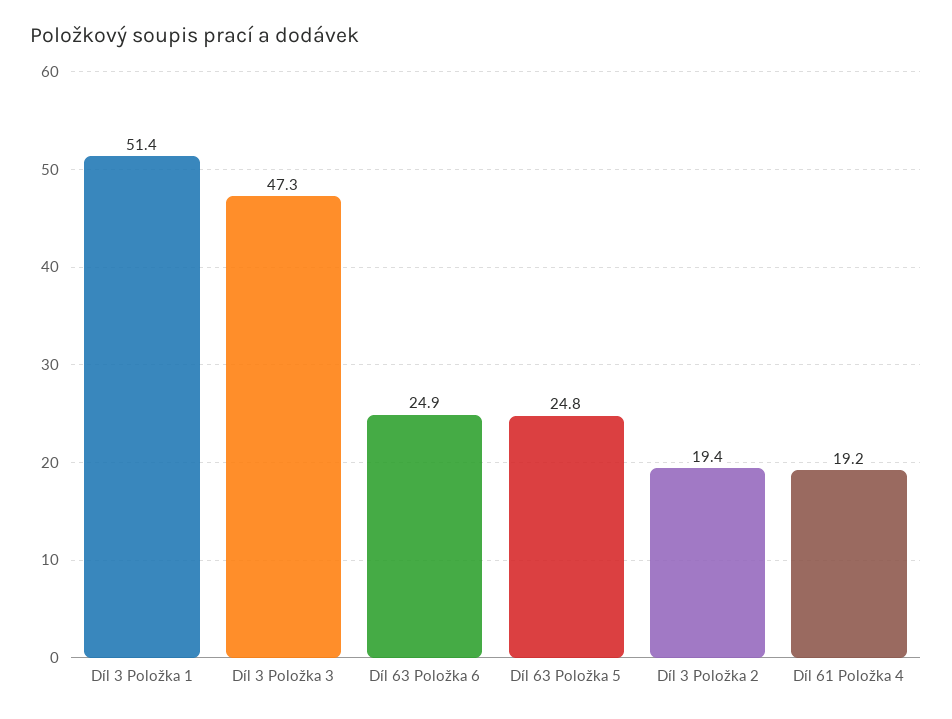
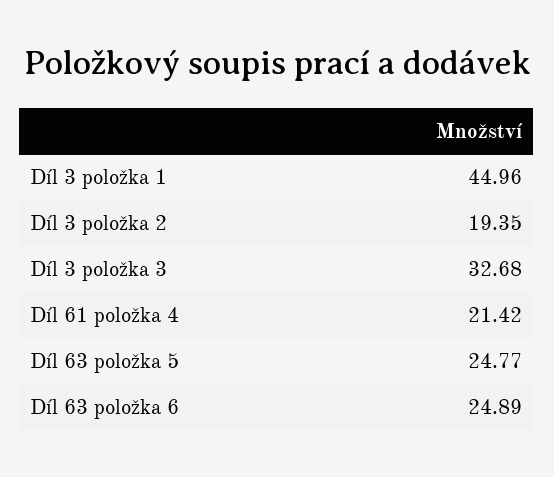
  {
-   "Díl 3 Položka 1": 51.4,
+   "Díl 3 Položka 1": 44.96,
-   "Díl 3 Položka 3": 47.3,
+   "Díl 3 Položka 3": 32.68,
    "Díl 63 Položka 6": 24.89,
    "Díl 63 Položka 5": 24.77,
    "Díl 3 Položka 2": 19.35,
-   "Díl 61 Položka 4": 19.2
+   "Díl 61 Položka 4": 21.42
  }

